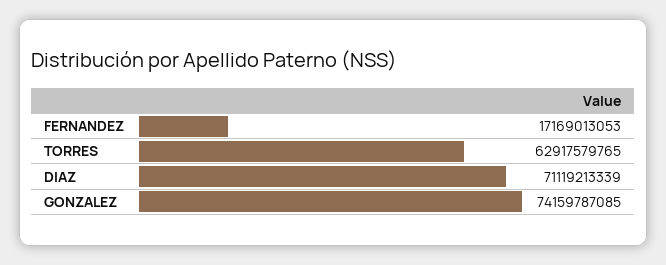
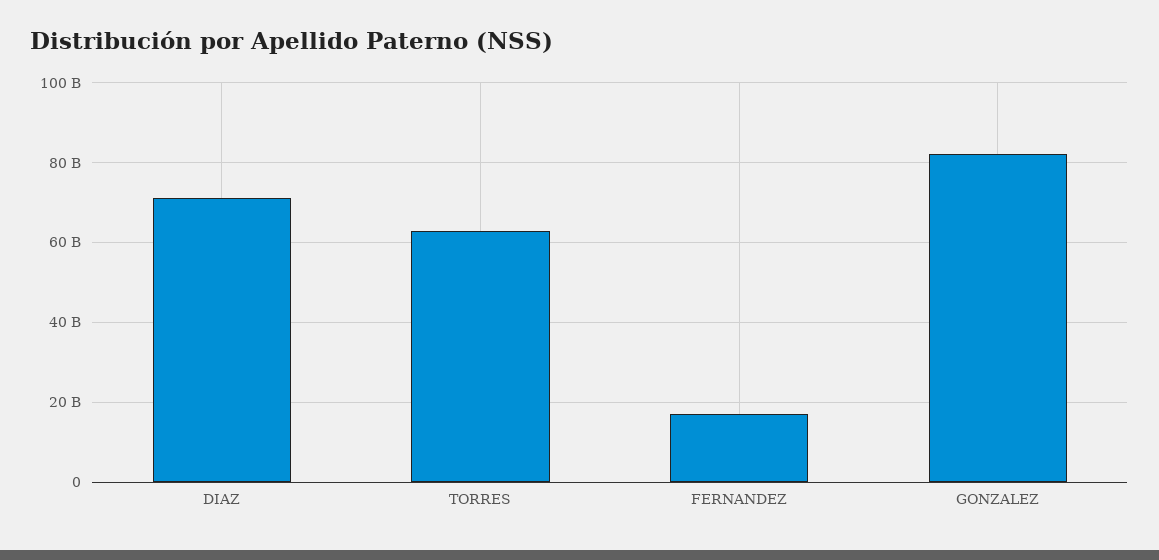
  {
    "FERNANDEZ": 17169013053,
    "TORRES": 62917579765,
    "DIAZ": 71119213339,
-   "GONZALEZ": 74159787085
+   "GONZALEZ": 82000000000
  }

